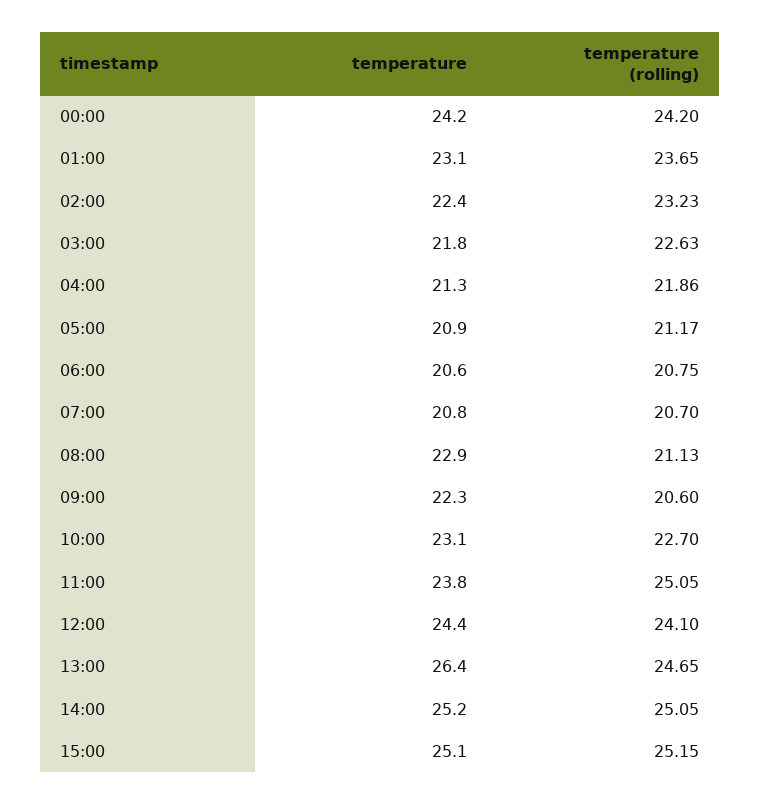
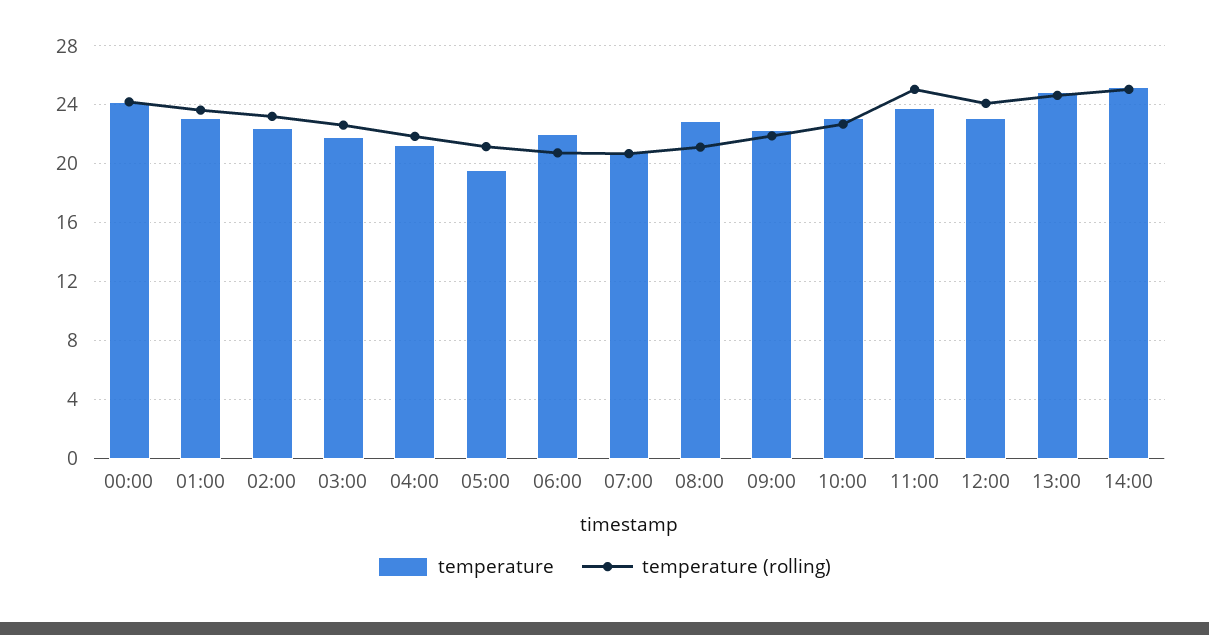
  {
    "temperature": {
      "00:00": 24.2,
      "01:00": 23.1,
      "02:00": 22.4,
      "03:00": 21.8,
      "04:00": 21.3,
-     "05:00": 20.9,
+     "05:00": 19.5,
-     "06:00": 20.6,
+     "06:00": 22,
      "07:00": 20.8,
      "08:00": 22.9,
      "09:00": 22.3,
      "10:00": 23.1,
      "11:00": 23.8,
-     "12:00": 24.4,
+     "12:00": 23,
-     "13:00": 26.4,
+     "13:00": 25,
-     "14:00": 25.2,
+     "14:00": 25.2
-     "15:00": 25.1
    },
    "temperature (rolling)": {
      "00:00": 24.2,
      "01:00": 23.65,
      "02:00": 23.23,
      "03:00": 22.63,
      "04:00": 21.86,
      "05:00": 21.17,
      "06:00": 20.75,
      "07:00": 20.7,
      "08:00": 21.13,
-     "09:00": 20.6,
+     "09:00": 22,
      "10:00": 22.7,
      "11:00": 25.05,
      "12:00": 24.1,
      "13:00": 24.65,
-     "14:00": 25.05,
+     "14:00": 25.05
-     "15:00": 25.15
    }
  }

